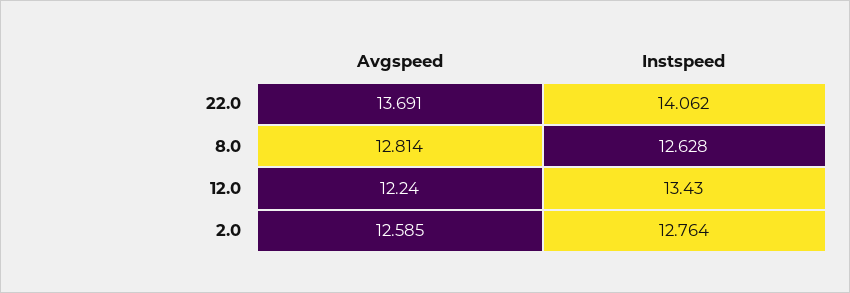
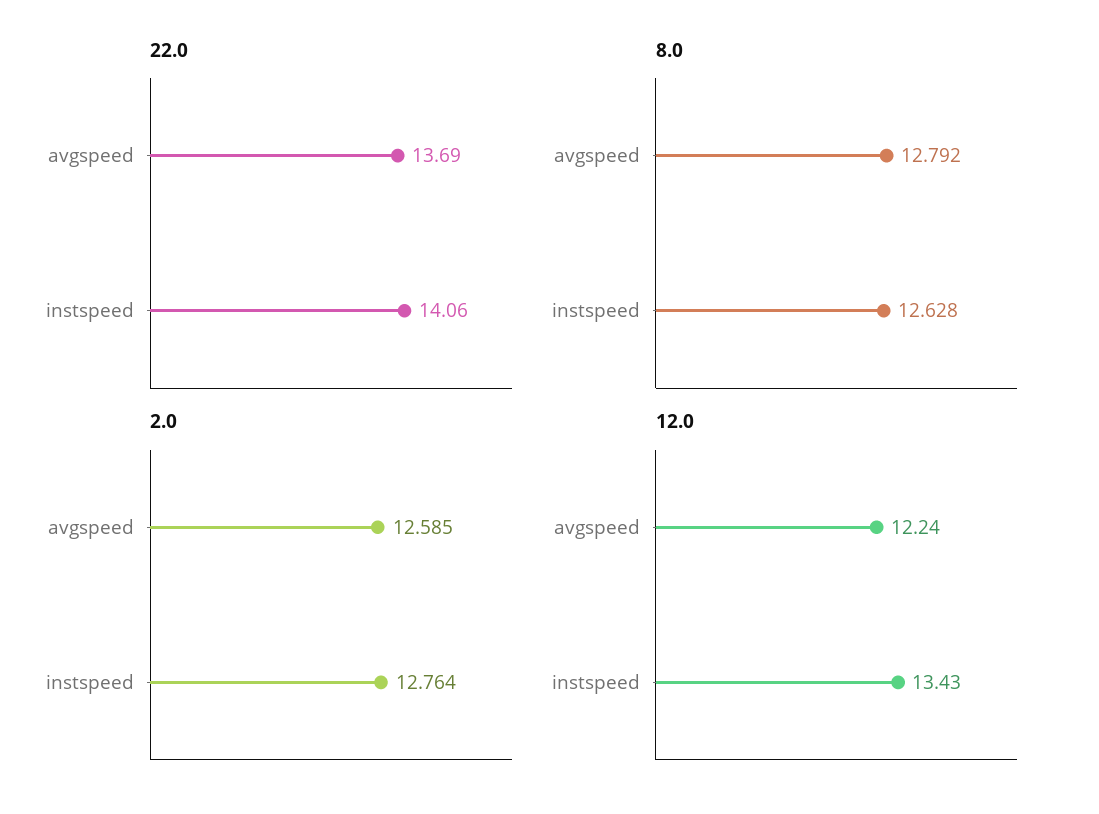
  {
    "22.0": {
      "Avgspeed": 13.691,
      "Instspeed": 14.062
    },
    "8.0": {
-     "Avgspeed": 12.814,
+     "Avgspeed": 12.792,
      "Instspeed": 12.628
    },
    "12.0": {
      "Avgspeed": 12.24,
      "Instspeed": 13.43
    },
    "2.0": {
      "Avgspeed": 12.585,
      "Instspeed": 12.764
    }
  }

